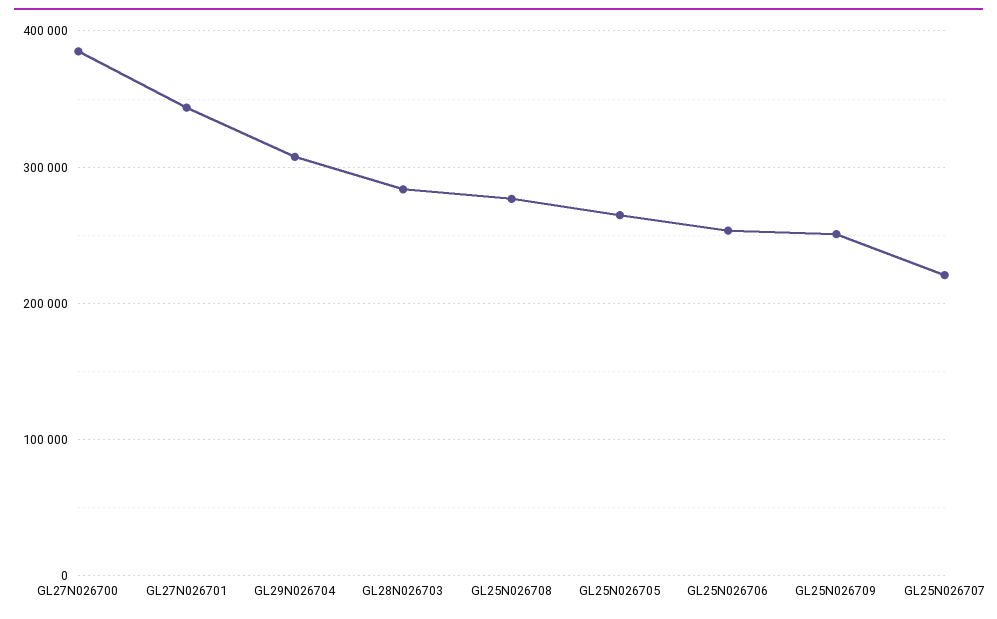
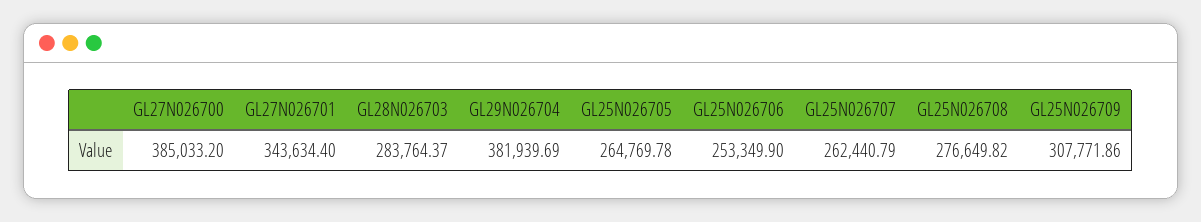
  {
    "GL27N026700": 385033.2,
    "GL27N026701": 343634.4,
-   "GL29N026704": 310000,
+   "GL29N026704": 381939.69,
    "GL28N026703": 283764.37,
    "GL25N026708": 276649.82,
    "GL25N026705": 264769.78,
    "GL25N026706": 253349.9,
-   "GL25N026709": 250000,
+   "GL25N026709": 307771.86,
-   "GL25N026707": 220000
+   "GL25N026707": 262440.79
  }

